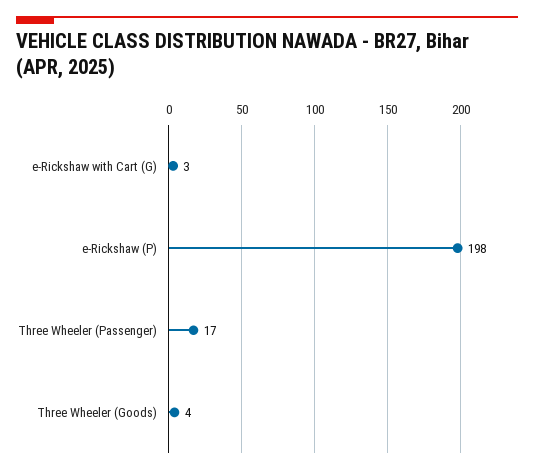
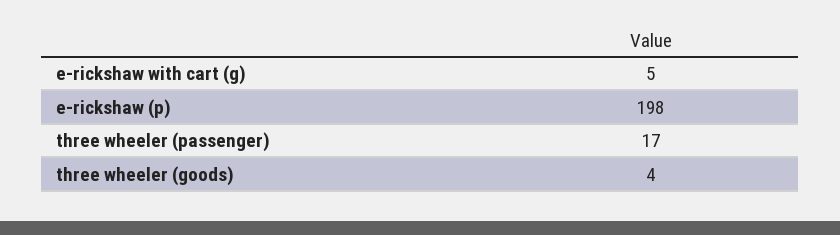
  {
-   "e-Rickshaw with Cart (G)": 3,
+   "e-Rickshaw with Cart (G)": 5,
    "e-Rickshaw (P)": 198,
    "Three Wheeler (Passenger)": 17,
    "Three Wheeler (Goods)": 4
  }

